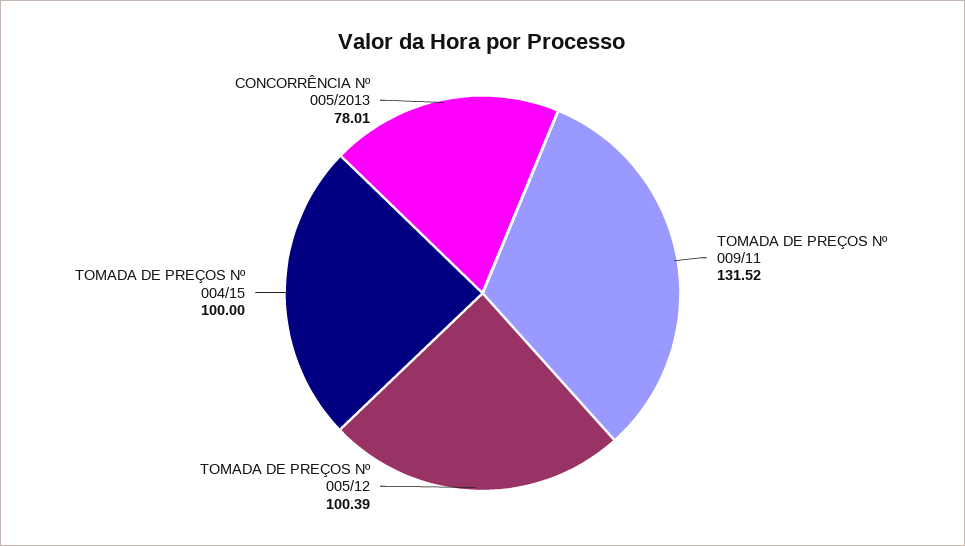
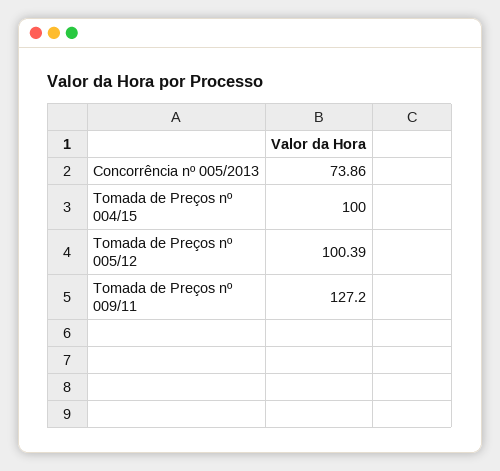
  {
-   "TOMADA DE PREÇOS Nº 009/11": 131.52,
+   "TOMADA DE PREÇOS Nº 009/11": 127.2,
    "TOMADA DE PREÇOS Nº 005/12": 100.39,
    "TOMADA DE PREÇOS Nº 004/15": 100,
-   "CONCORRÊNCIA Nº 005/2013": 78.01
+   "CONCORRÊNCIA Nº 005/2013": 73.86
  }

